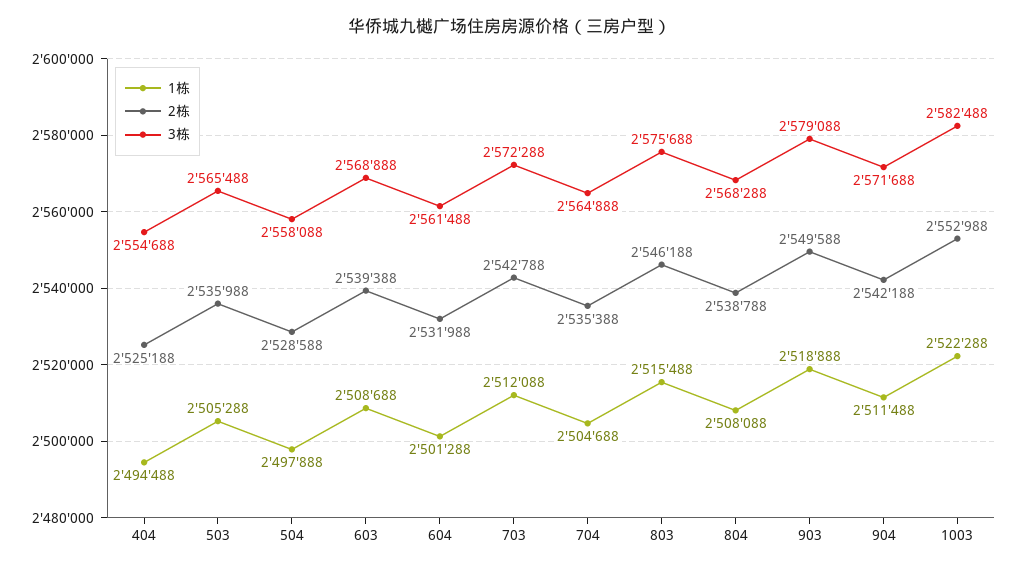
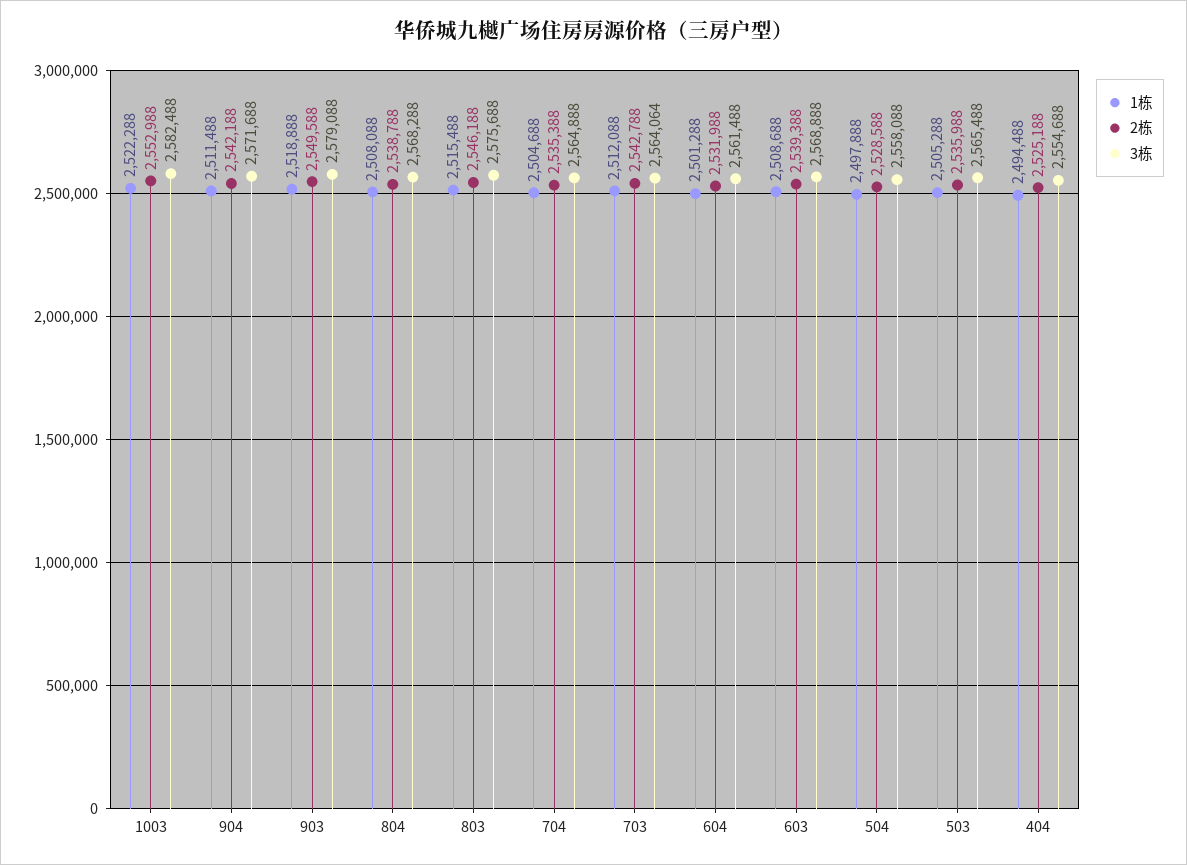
  {
    "1栋": {
      "404": 2494488,
      "503": 2505288,
      "504": 2497888,
      "603": 2508688,
      "604": 2501288,
      "703": 2512088,
      "704": 2504688,
      "803": 2515488,
      "804": 2508088,
      "903": 2518888,
      "904": 2511488,
      "1003": 2522288
    },
    "2栋": {
      "404": 2525188,
      "503": 2535988,
      "504": 2528588,
      "603": 2539388,
      "604": 2531988,
      "703": 2542788,
      "704": 2535388,
      "803": 2546188,
      "804": 2538788,
      "903": 2549588,
      "904": 2542188,
      "1003": 2552988
    },
    "3栋": {
      "404": 2554688,
      "503": 2565488,
      "504": 2558088,
      "603": 2568888,
      "604": 2561488,
-     "703": 2572288,
+     "703": 2564064,
      "704": 2564888,
      "803": 2575688,
      "804": 2568288,
      "903": 2579088,
      "904": 2571688,
      "1003": 2582488
    }
  }

